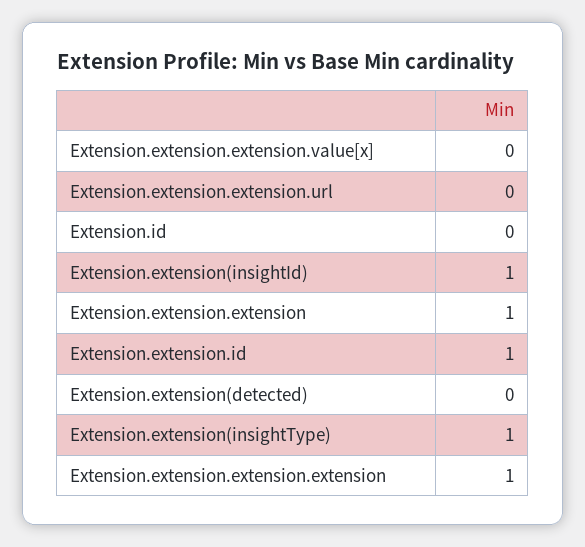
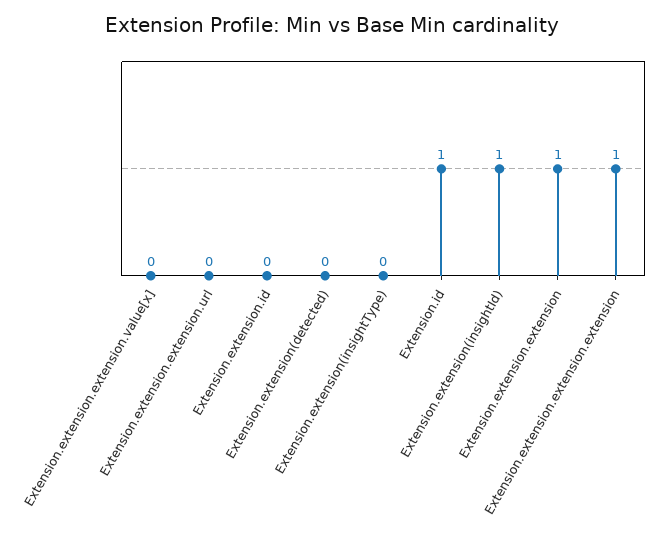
  {
    "Extension.extension.extension.value[x]": 0,
    "Extension.extension.extension.url": 0,
-   "Extension.id": 0,
+   "Extension.id": 1,
    "Extension.extension(insightId)": 1,
    "Extension.extension.extension": 1,
-   "Extension.extension.id": 1,
+   "Extension.extension.id": 0,
    "Extension.extension(detected)": 0,
-   "Extension.extension(insightType)": 1,
+   "Extension.extension(insightType)": 0,
    "Extension.extension.extension.extension": 1
  }

